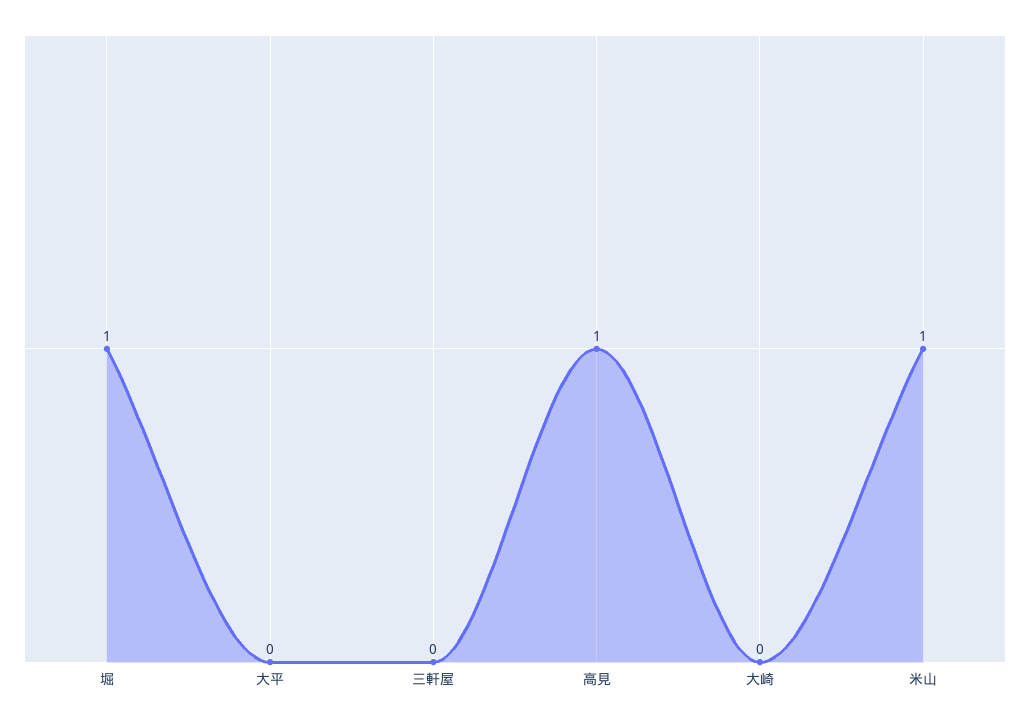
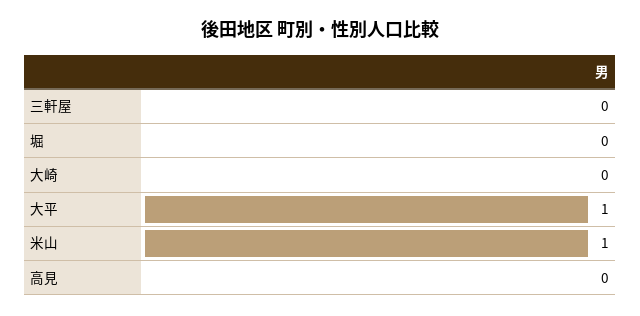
  {
-   "堀": 1,
+   "堀": 0,
-   "大平": 0,
+   "大平": 1,
    "三軒屋": 0,
-   "高見": 1,
+   "高見": 0,
    "大崎": 0,
    "米山": 1
  }

